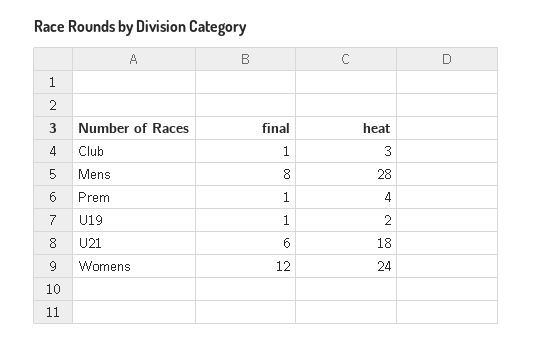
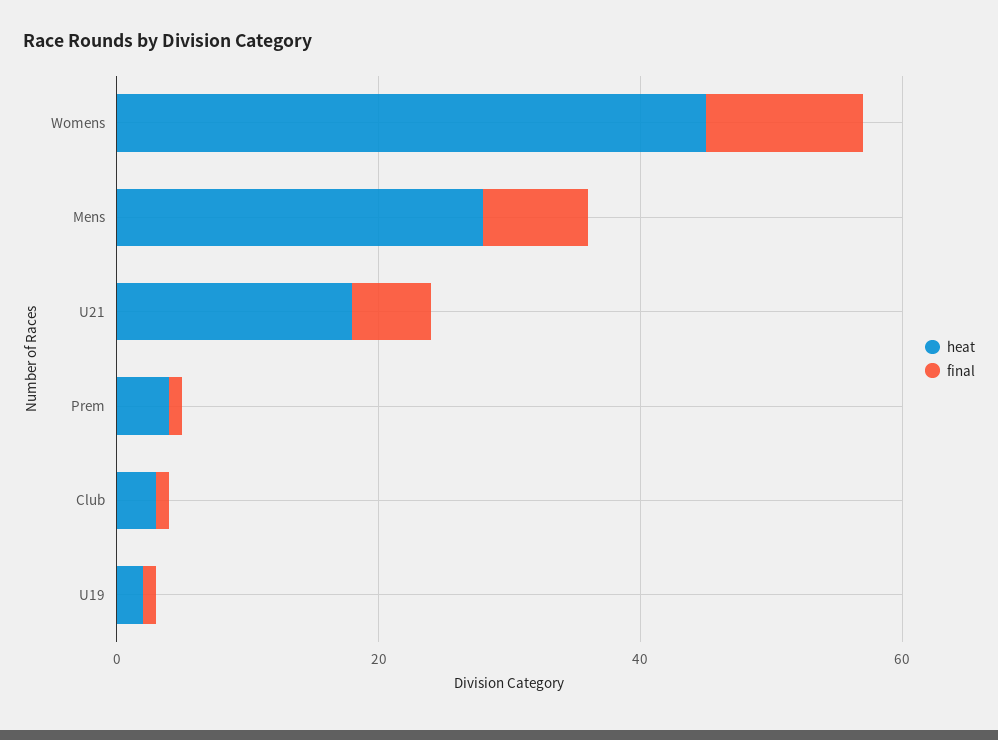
  {
    "final": {
      "Club": 1,
      "Mens": 8,
      "Prem": 1,
      "U19": 1,
      "U21": 6,
      "Womens": 12
    },
    "heat": {
      "Club": 3,
      "Mens": 28,
      "Prem": 4,
      "U19": 2,
      "U21": 18,
-     "Womens": 24
+     "Womens": 45
    }
  }

